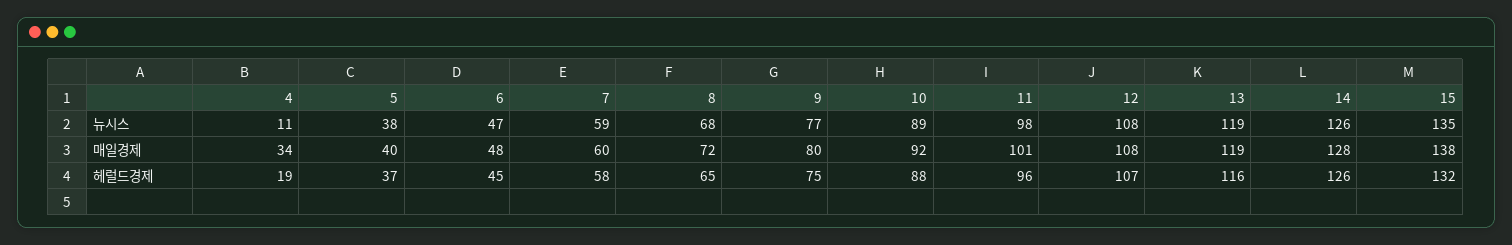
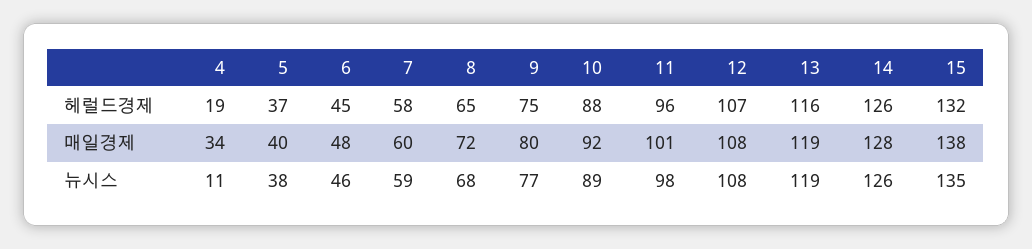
  {
    "4": {
      "뉴시스": 11,
      "매일경제": 34,
      "헤럴드경제": 19
    },
    "5": {
      "뉴시스": 38,
      "매일경제": 40,
      "헤럴드경제": 37
    },
    "6": {
-     "뉴시스": 47,
+     "뉴시스": 46,
      "매일경제": 48,
      "헤럴드경제": 45
    },
    "7": {
      "뉴시스": 59,
      "매일경제": 60,
      "헤럴드경제": 58
    },
    "8": {
      "뉴시스": 68,
      "매일경제": 72,
      "헤럴드경제": 65
    },
    "9": {
      "뉴시스": 77,
      "매일경제": 80,
      "헤럴드경제": 75
    },
    "10": {
      "뉴시스": 89,
      "매일경제": 92,
      "헤럴드경제": 88
    },
    "11": {
      "뉴시스": 98,
      "매일경제": 101,
      "헤럴드경제": 96
    },
    "12": {
      "뉴시스": 108,
      "매일경제": 108,
      "헤럴드경제": 107
    },
    "13": {
      "뉴시스": 119,
      "매일경제": 119,
      "헤럴드경제": 116
    },
    "14": {
      "뉴시스": 126,
      "매일경제": 128,
      "헤럴드경제": 126
    },
    "15": {
      "뉴시스": 135,
      "매일경제": 138,
      "헤럴드경제": 132
    }
  }

